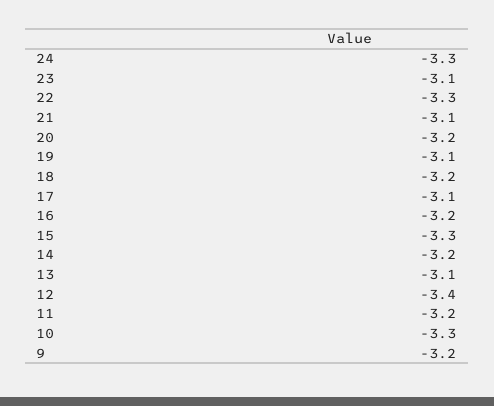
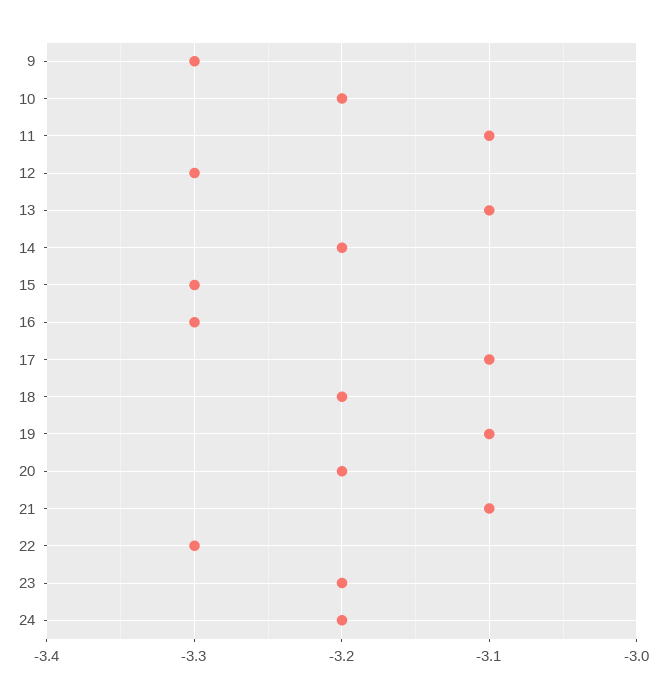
  {
-   "24": -3.3,
+   "24": -3.2,
-   "23": -3.1,
+   "23": -3.2,
    "22": -3.3,
    "21": -3.1,
    "20": -3.2,
    "19": -3.1,
    "18": -3.2,
    "17": -3.1,
-   "16": -3.2,
+   "16": -3.3,
    "15": -3.3,
    "14": -3.2,
    "13": -3.1,
-   "12": -3.4,
+   "12": -3.3,
-   "11": -3.2,
+   "11": -3.1,
-   "10": -3.3,
+   "10": -3.2,
-   "9": -3.2
+   "9": -3.3
  }

